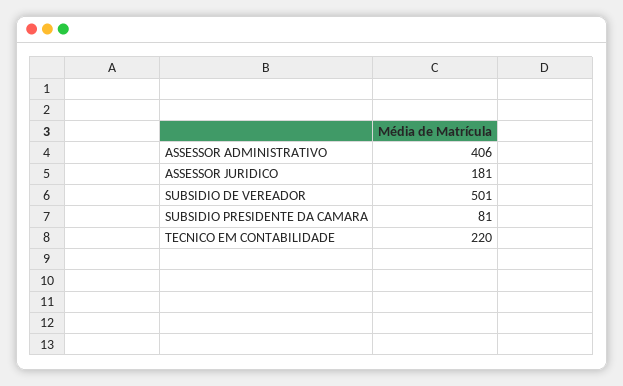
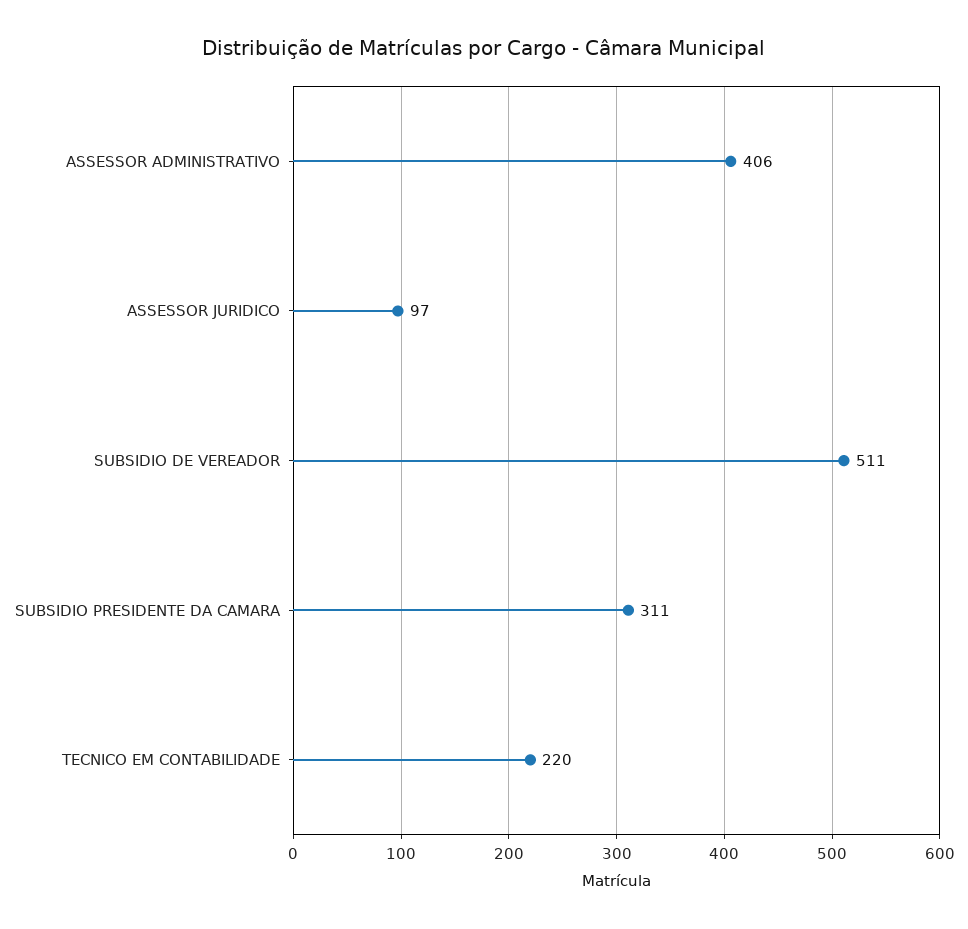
  {
    "ASSESSOR ADMINISTRATIVO": 406,
-   "ASSESSOR JURIDICO": 181,
+   "ASSESSOR JURIDICO": 97,
-   "SUBSIDIO DE VEREADOR": 501,
+   "SUBSIDIO DE VEREADOR": 511,
-   "SUBSIDIO PRESIDENTE DA CAMARA": 81,
+   "SUBSIDIO PRESIDENTE DA CAMARA": 311,
    "TECNICO EM CONTABILIDADE": 220
  }

